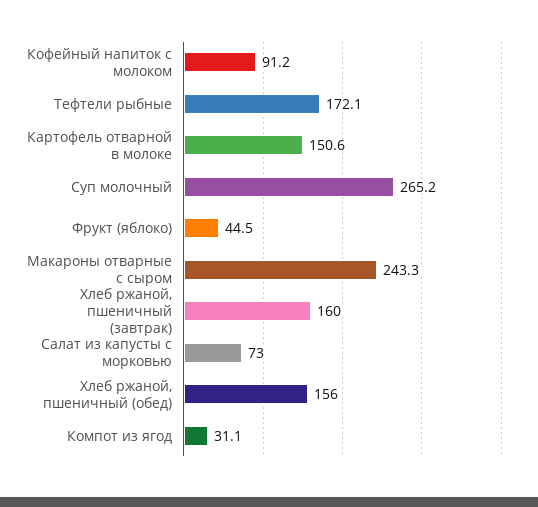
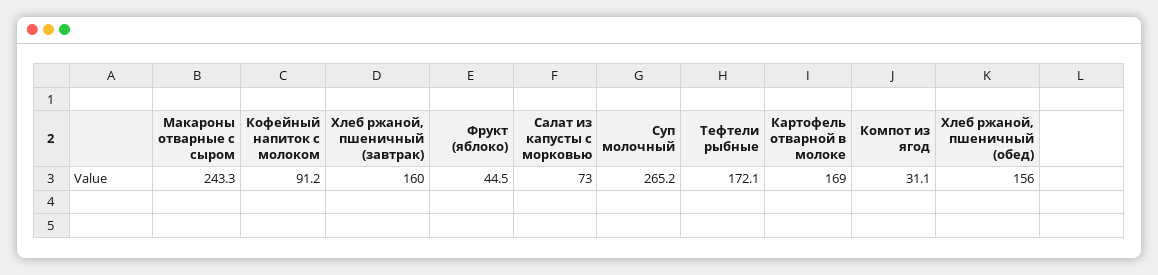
  {
    "Кофейный напиток с молоком": 91.2,
    "Тефтели рыбные": 172.1,
-   "Картофель отварной в молоке": 150.6,
+   "Картофель отварной в молоке": 169,
    "Суп молочный": 265.2,
    "Фрукт (яблоко)": 44.5,
    "Макароны отварные с сыром": 243.3,
    "Хлеб ржаной, пшеничный (завтрак)": 160,
    "Салат из капусты с морковью": 73,
    "Хлеб ржаной, пшеничный (обед)": 156,
    "Компот из ягод": 31.1
  }

